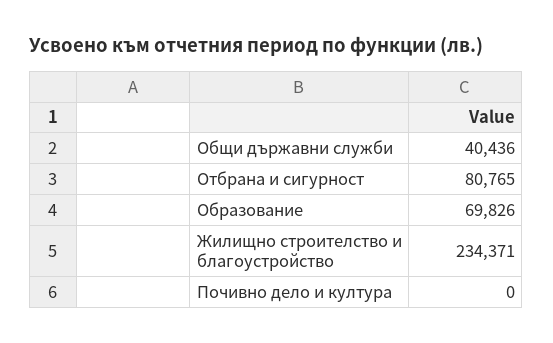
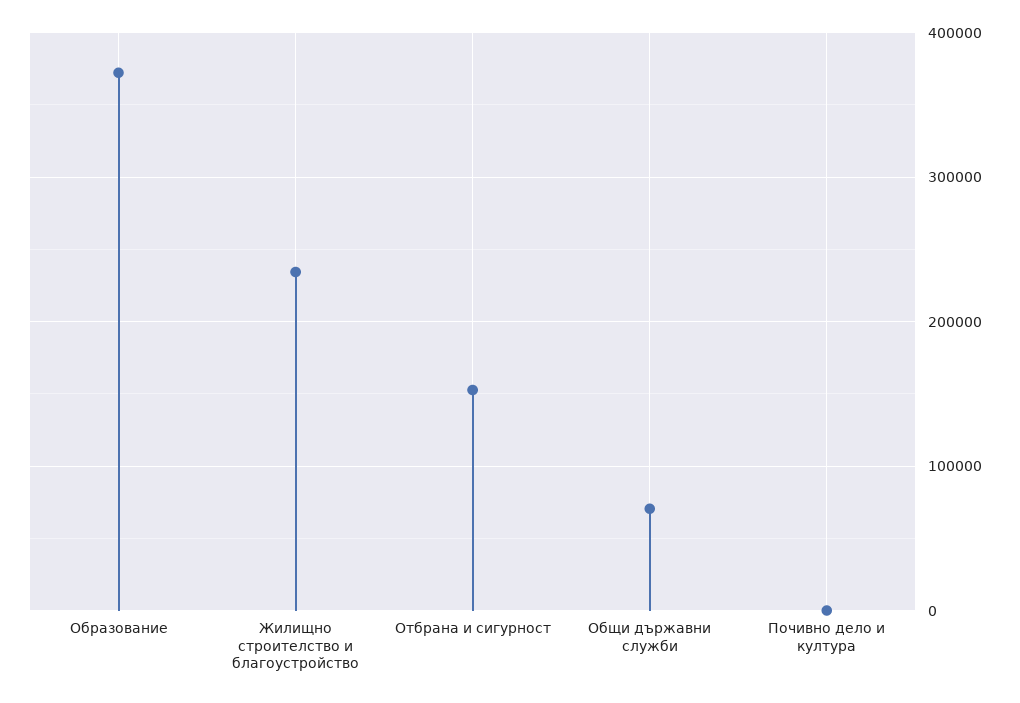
  {
-   "Общи държавни служби": 40436,
+   "Общи държавни служби": 70000,
-   "Отбрана и сигурност": 80765,
+   "Отбрана и сигурност": 150000,
-   "Образование": 69826,
+   "Образование": 370000,
    "Жилищно строителство и благоустройство": 234371,
    "Почивно дело и култура": 0
  }

